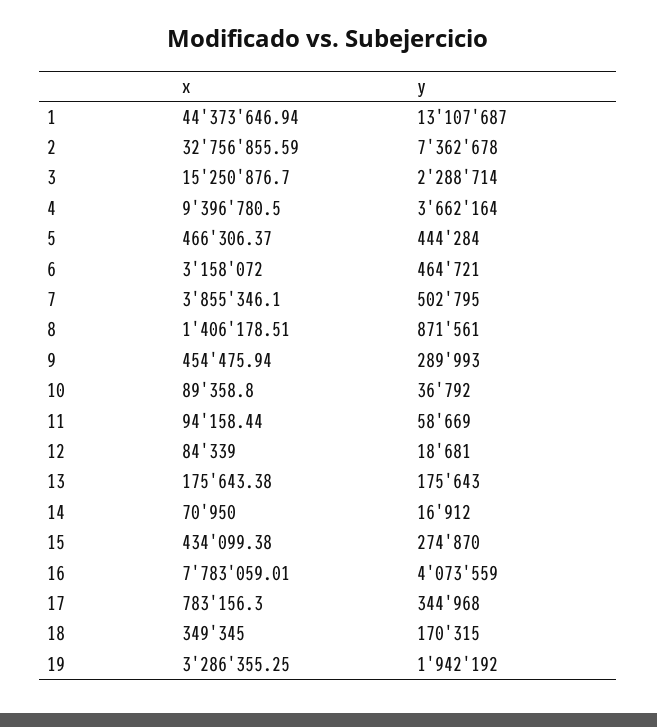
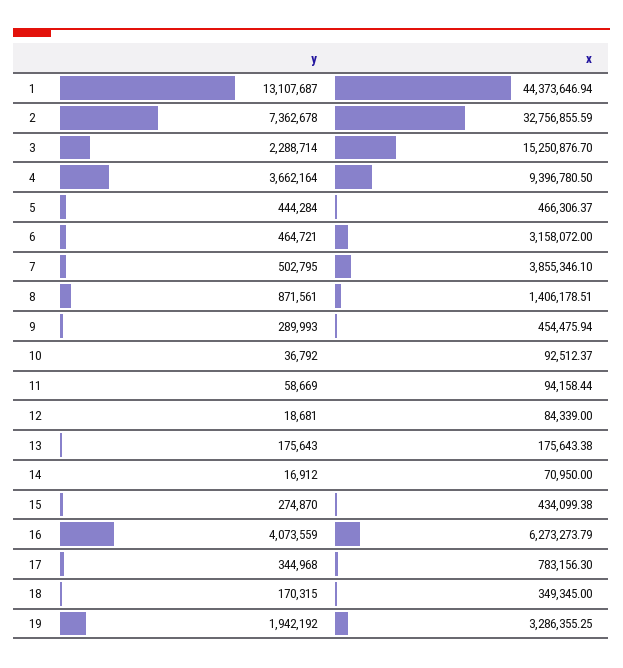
  {
    "x": {
      "1": 44373646.94,
      "2": 32756855.59,
      "3": 15250876.7,
      "4": 9396780.5,
      "5": 466306.37,
      "6": 3158072,
      "7": 3855346.1,
      "8": 1406178.51,
      "9": 454475.94,
-     "10": 89358.8,
+     "10": 92512.37,
      "11": 94158.44,
      "12": 84339,
      "13": 175643.38,
      "14": 70950,
      "15": 434099.38,
-     "16": 7783059.01,
+     "16": 6273273.79,
      "17": 783156.3,
      "18": 349345,
      "19": 3286355.25
    },
    "y": {
      "1": 13107687,
      "2": 7362678,
      "3": 2288714,
      "4": 3662164,
      "5": 444284,
      "6": 464721,
      "7": 502795,
      "8": 871561,
      "9": 289993,
      "10": 36792,
      "11": 58669,
      "12": 18681,
      "13": 175643,
      "14": 16912,
      "15": 274870,
      "16": 4073559,
      "17": 344968,
      "18": 170315,
      "19": 1942192
    }
  }

